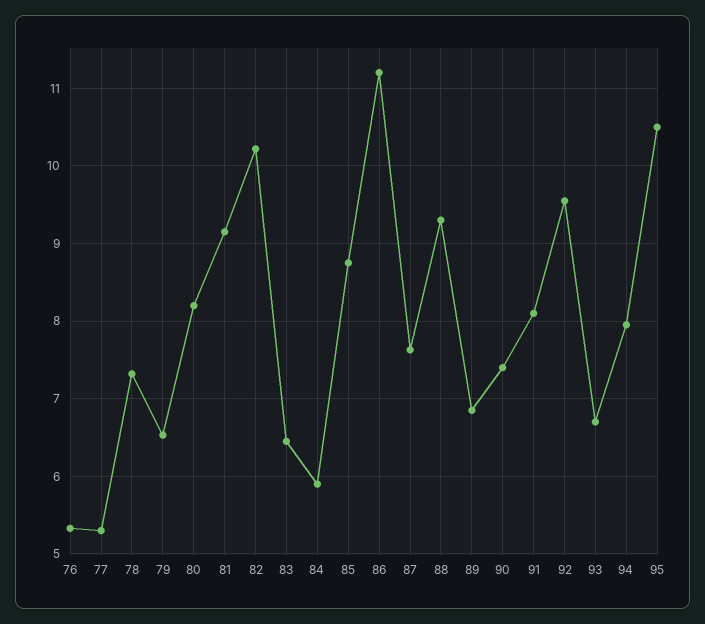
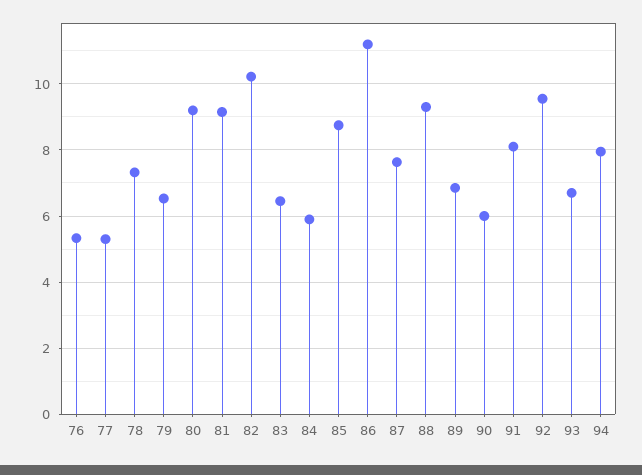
  {
    "76": 5.3,
    "77": 5.3,
    "78": 7.3,
    "79": 6.5,
-   "80": 8.2,
+   "80": 9.2,
    "81": 9.2,
    "82": 10.2,
    "83": 6.5,
    "84": 5.9,
    "85": 8.8,
    "86": 11.2,
    "87": 7.6,
    "88": 9.3,
    "89": 6.9,
-   "90": 7.4,
+   "90": 6,
    "91": 8.1,
    "92": 9.6,
    "93": 6.7,
-   "94": 8,
+   "94": 8
-   "95": 10.5
  }

